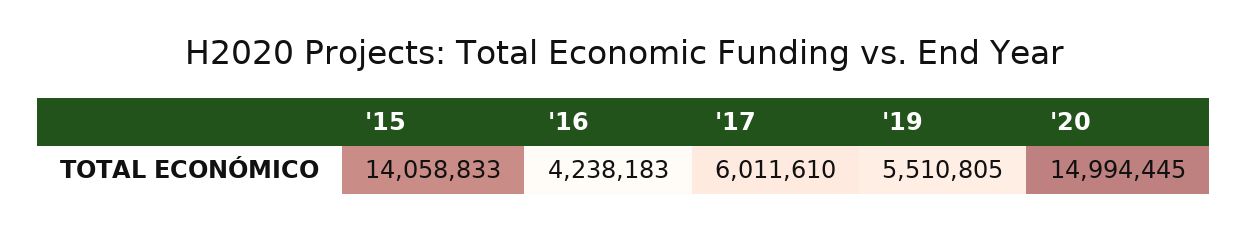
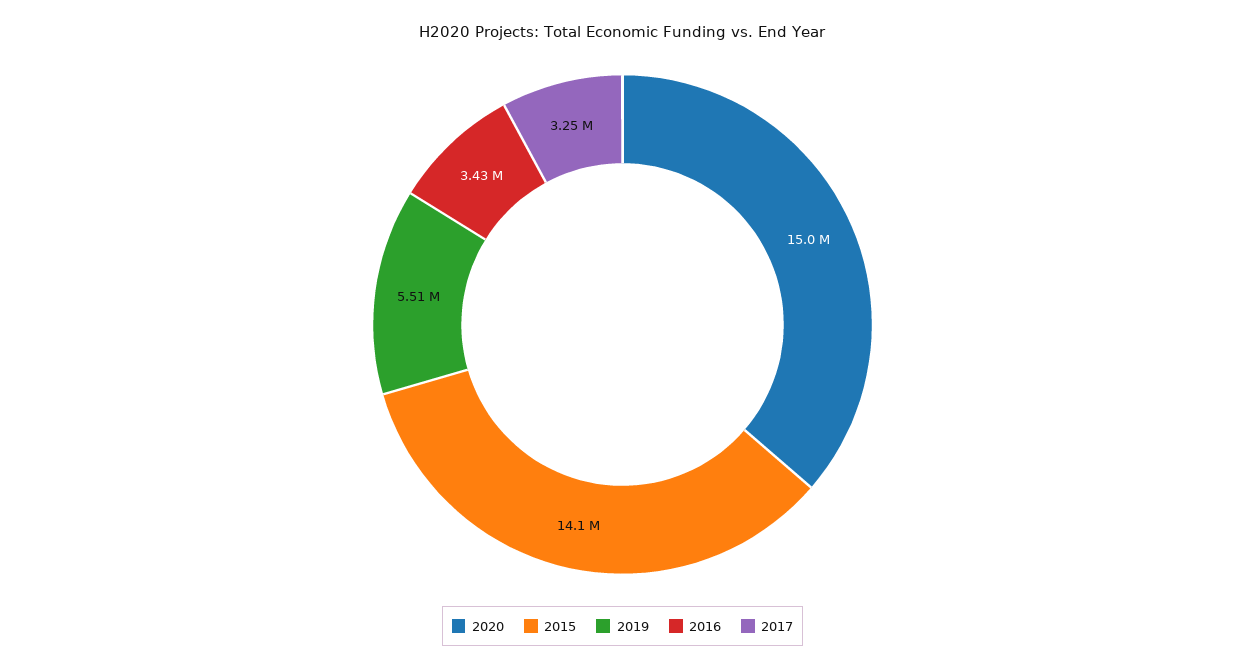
  {
    "'15": 14058833,
-   "'16": 4238183,
+   "'16": 3430000,
-   "'17": 6011610,
+   "'17": 3250000,
    "'19": 5510805,
    "'20": 14994445
  }

